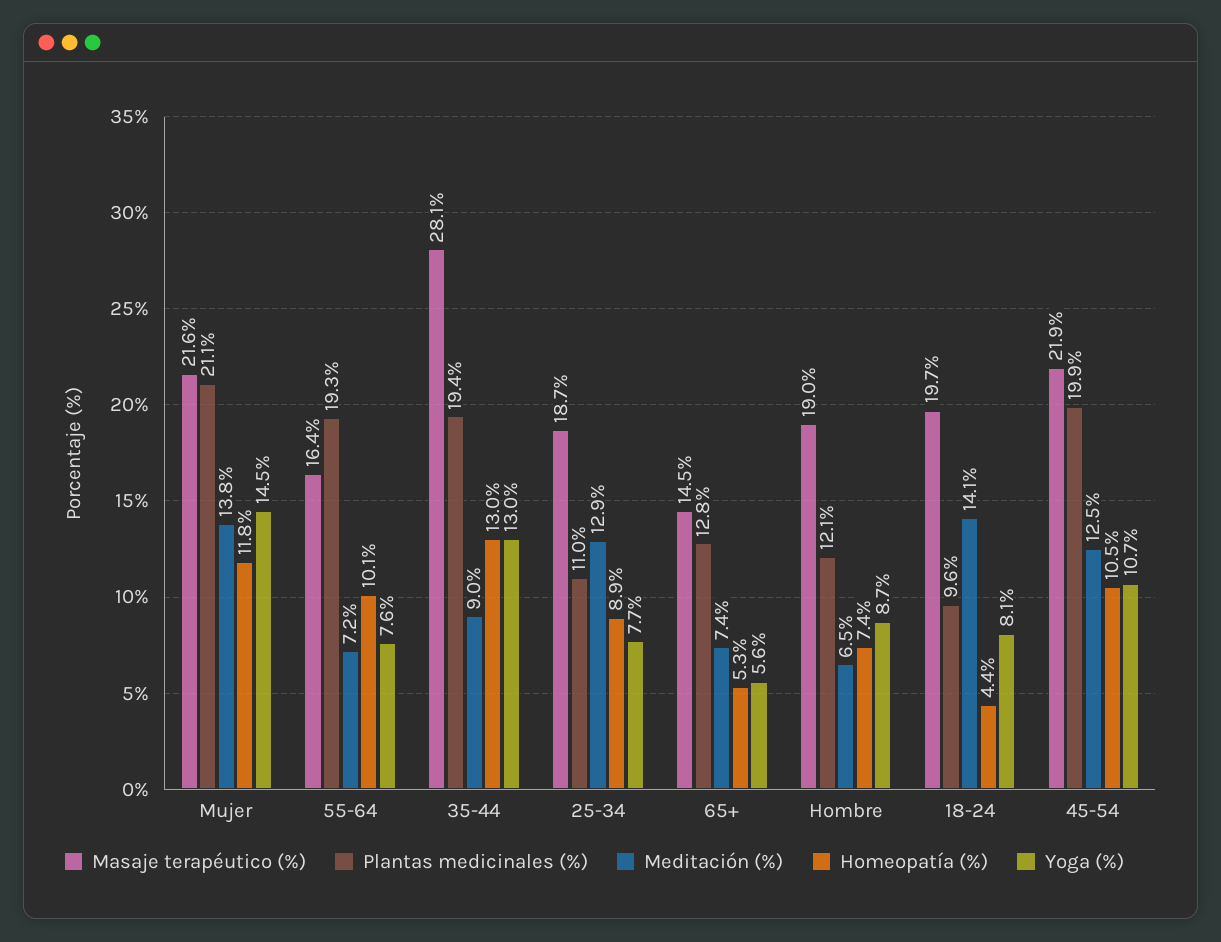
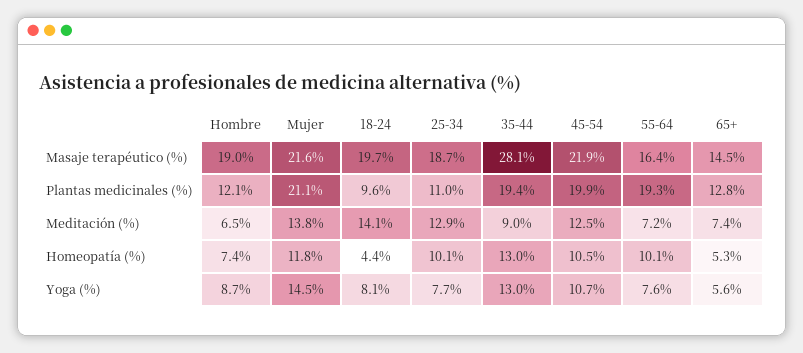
  {
    "Masaje terapéutico (%)": {
      "Mujer": 21.6,
      "55-64": 16.4,
      "35-44": 28.1,
      "25-34": 18.7,
      "65+": 14.5,
      "Hombre": 19,
      "18-24": 19.7,
      "45-54": 21.9
    },
    "Plantas medicinales (%)": {
      "Mujer": 21.1,
      "55-64": 19.3,
      "35-44": 19.4,
      "25-34": 11,
      "65+": 12.8,
      "Hombre": 12.1,
      "18-24": 9.6,
      "45-54": 19.9
    },
    "Meditación (%)": {
      "Mujer": 13.8,
      "55-64": 7.2,
      "35-44": 9,
      "25-34": 12.9,
      "65+": 7.4,
      "Hombre": 6.5,
      "18-24": 14.1,
      "45-54": 12.5
    },
    "Homeopatía (%)": {
      "Mujer": 11.8,
      "55-64": 10.1,
      "35-44": 13,
-     "25-34": 8.9,
+     "25-34": 10.1,
      "65+": 5.3,
      "Hombre": 7.4,
      "18-24": 4.4,
      "45-54": 10.5
    },
    "Yoga (%)": {
      "Mujer": 14.5,
      "55-64": 7.6,
      "35-44": 13,
      "25-34": 7.7,
      "65+": 5.6,
      "Hombre": 8.7,
      "18-24": 8.1,
      "45-54": 10.7
    }
  }

